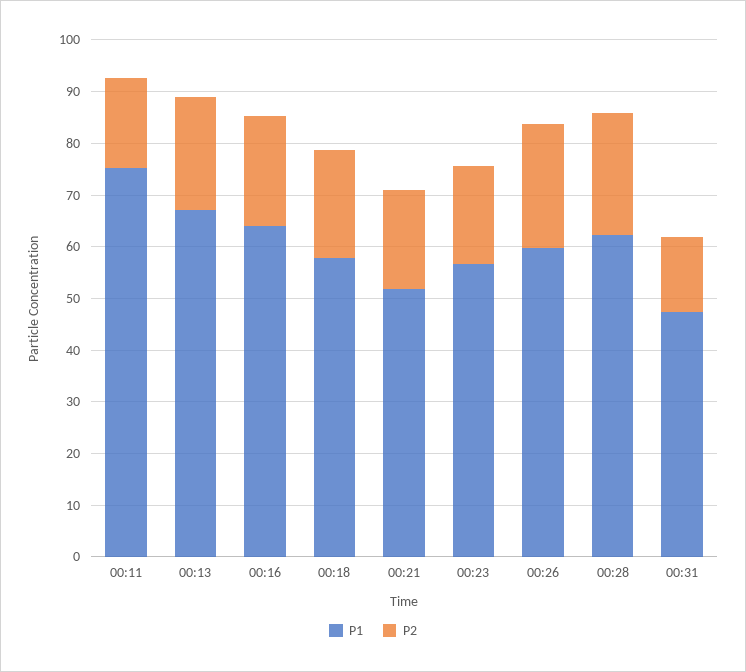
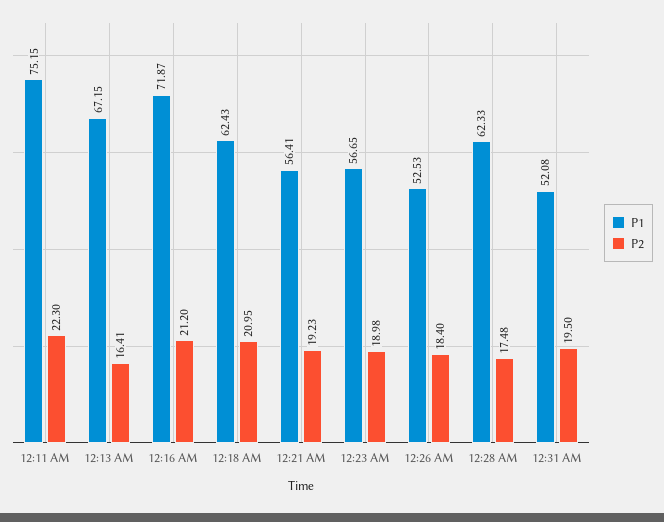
  {
    "P1": {
      "00:11": 75.15,
      "00:13": 67.15,
-     "00:16": 64,
+     "00:16": 71.87,
-     "00:18": 58,
+     "00:18": 62.43,
-     "00:21": 52,
+     "00:21": 56.41,
      "00:23": 56.65,
-     "00:26": 60,
+     "00:26": 52.53,
      "00:28": 62.33,
-     "00:31": 48
+     "00:31": 52.08
    },
    "P2": {
-     "00:11": 18,
+     "00:11": 22.3,
-     "00:13": 22,
+     "00:13": 16.41,
      "00:16": 21.2,
      "00:18": 20.95,
      "00:21": 19.23,
      "00:23": 18.98,
-     "00:26": 24,
+     "00:26": 18.4,
-     "00:28": 24,
+     "00:28": 17.48,
-     "00:31": 14
+     "00:31": 19.5
    }
  }

